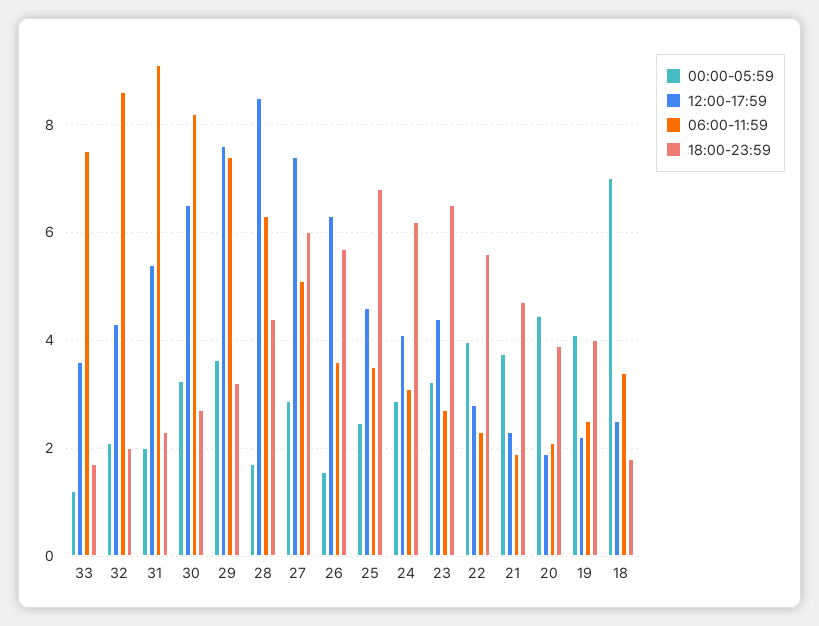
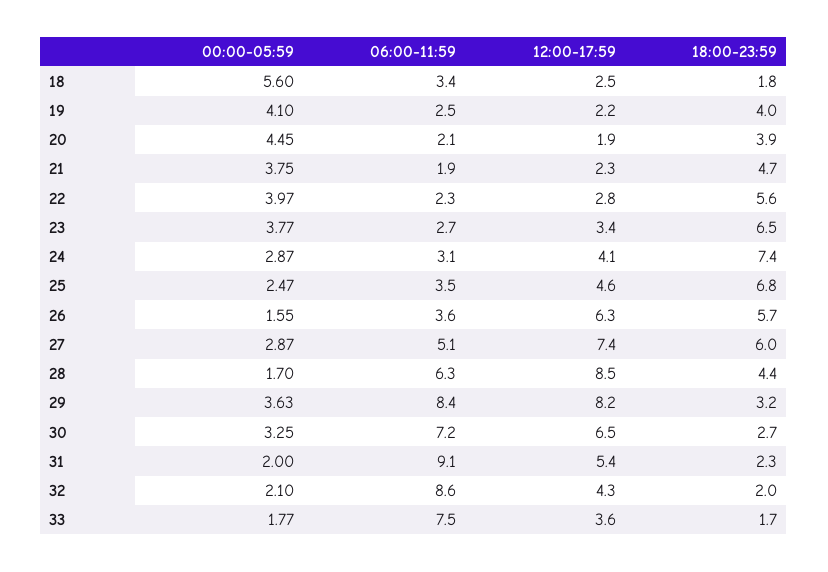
  {
    "00:00-05:59": {
-     "33": 1.2,
+     "33": 1.77,
      "32": 2.1,
      "31": 2,
      "30": 3.25,
      "29": 3.63,
      "28": 1.7,
      "27": 2.87,
      "26": 1.55,
      "25": 2.47,
      "24": 2.87,
-     "23": 3.2,
+     "23": 3.77,
      "22": 3.97,
      "21": 3.75,
      "20": 4.45,
      "19": 4.1,
-     "18": 7
+     "18": 5.6
    },
    "12:00-17:59": {
      "33": 3.6,
      "32": 4.3,
      "31": 5.4,
      "30": 6.5,
-     "29": 7.6,
+     "29": 8.2,
      "28": 8.5,
      "27": 7.4,
      "26": 6.3,
      "25": 4.6,
      "24": 4.1,
-     "23": 4.4,
+     "23": 3.4,
      "22": 2.8,
      "21": 2.3,
      "20": 1.9,
      "19": 2.2,
      "18": 2.5
    },
    "06:00-11:59": {
      "33": 7.5,
      "32": 8.6,
      "31": 9.1,
-     "30": 8.2,
+     "30": 7.2,
-     "29": 7.4,
+     "29": 8.4,
      "28": 6.3,
      "27": 5.1,
      "26": 3.6,
      "25": 3.5,
      "24": 3.1,
      "23": 2.7,
      "22": 2.3,
      "21": 1.9,
      "20": 2.1,
      "19": 2.5,
      "18": 3.4
    },
    "18:00-23:59": {
      "33": 1.7,
      "32": 2,
      "31": 2.3,
      "30": 2.7,
      "29": 3.2,
      "28": 4.4,
      "27": 6,
      "26": 5.7,
      "25": 6.8,
-     "24": 6.2,
+     "24": 7.4,
      "23": 6.5,
      "22": 5.6,
      "21": 4.7,
      "20": 3.9,
      "19": 4,
      "18": 1.8
    }
  }

